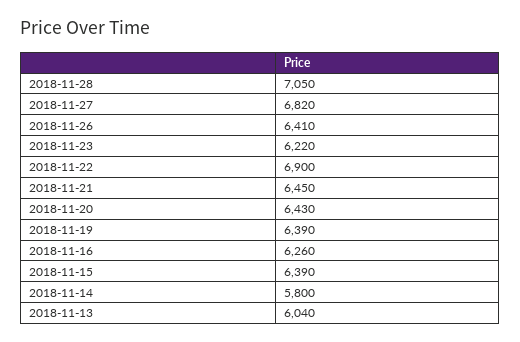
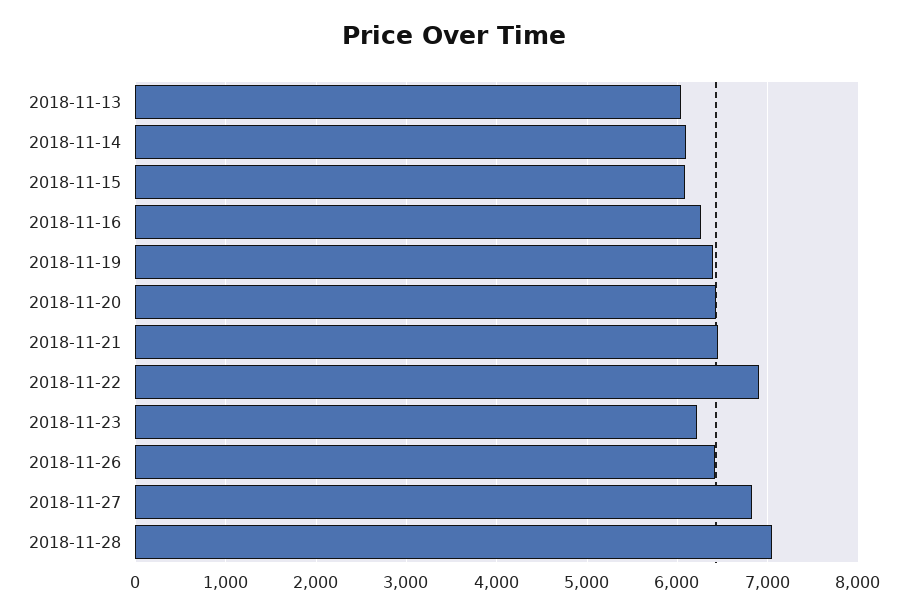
  {
    "2018-11-28": 7050,
    "2018-11-27": 6820,
    "2018-11-26": 6410,
    "2018-11-23": 6220,
    "2018-11-22": 6900,
    "2018-11-21": 6450,
    "2018-11-20": 6430,
    "2018-11-19": 6390,
    "2018-11-16": 6260,
-   "2018-11-15": 6390,
+   "2018-11-15": 6100,
-   "2018-11-14": 5800,
+   "2018-11-14": 6100,
    "2018-11-13": 6040
  }

